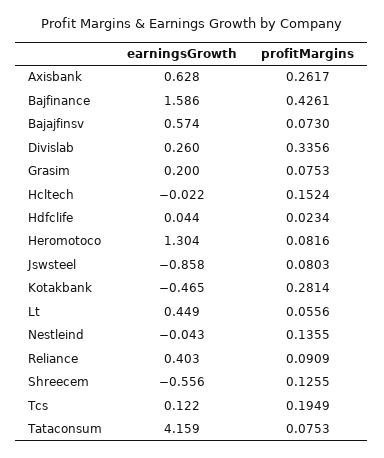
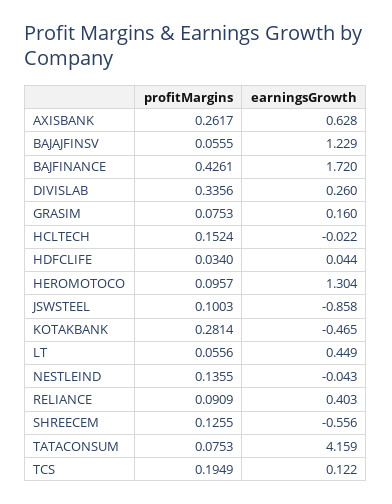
  {
    "earningsGrowth": {
      "Axisbank": 0.628,
-     "Bajfinance": 1.586,
+     "Bajfinance": 1.72,
-     "Bajajfinsv": 0.574,
+     "Bajajfinsv": 1.229,
      "Divislab": 0.26,
-     "Grasim": 0.2,
+     "Grasim": 0.16,
      "Hcltech": -0.022,
      "Hdfclife": 0.044,
      "Heromotoco": 1.304,
      "Jswsteel": -0.858,
      "Kotakbank": -0.465,
      "Lt": 0.449,
      "Nestleind": -0.043,
      "Reliance": 0.403,
      "Shreecem": -0.556,
      "Tcs": 0.122,
      "Tataconsum": 4.159
    },
    "profitMargins": {
      "Axisbank": 0.2617,
      "Bajfinance": 0.4261,
-     "Bajajfinsv": 0.073,
+     "Bajajfinsv": 0.0555,
      "Divislab": 0.3356,
      "Grasim": 0.0753,
      "Hcltech": 0.1524,
-     "Hdfclife": 0.0234,
+     "Hdfclife": 0.034,
-     "Heromotoco": 0.0816,
+     "Heromotoco": 0.0957,
-     "Jswsteel": 0.0803,
+     "Jswsteel": 0.1003,
      "Kotakbank": 0.2814,
      "Lt": 0.0556,
      "Nestleind": 0.1355,
      "Reliance": 0.0909,
      "Shreecem": 0.1255,
      "Tcs": 0.1949,
      "Tataconsum": 0.0753
    }
  }

